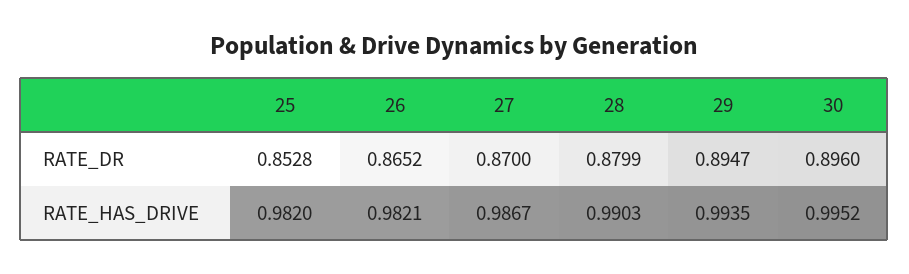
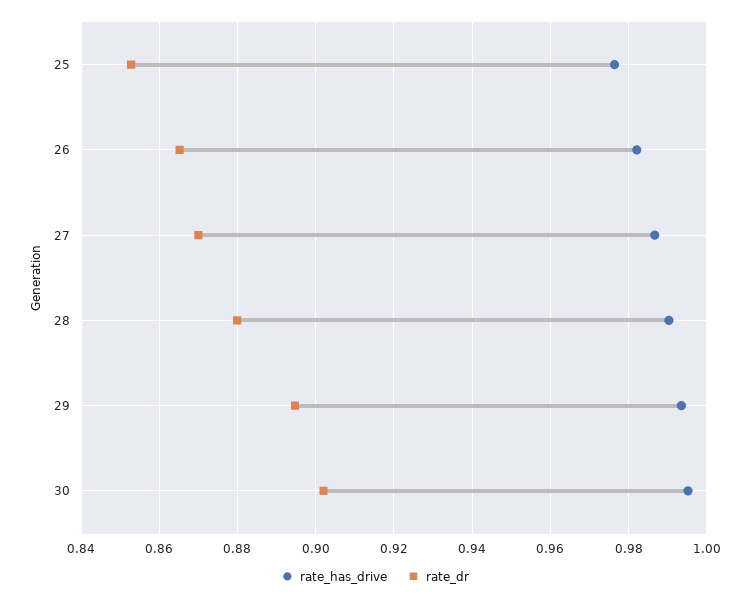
  {
    "RATE_DR": {
      "25": 0.8528,
      "26": 0.8652,
      "27": 0.87,
      "28": 0.8799,
      "29": 0.8947,
-     "30": 0.896
+     "30": 0.902
    },
    "RATE_HAS_DRIVE": {
-     "25": 0.982,
+     "25": 0.976,
      "26": 0.9821,
      "27": 0.9867,
      "28": 0.9903,
      "29": 0.9935,
      "30": 0.9952
    }
  }

